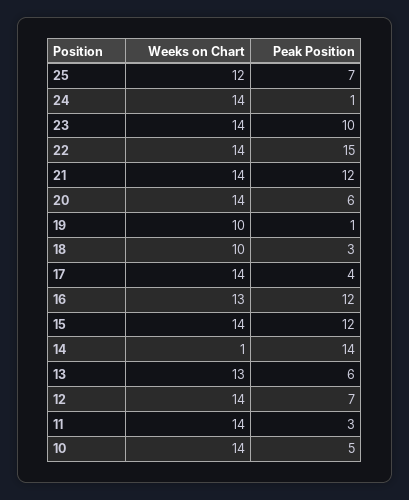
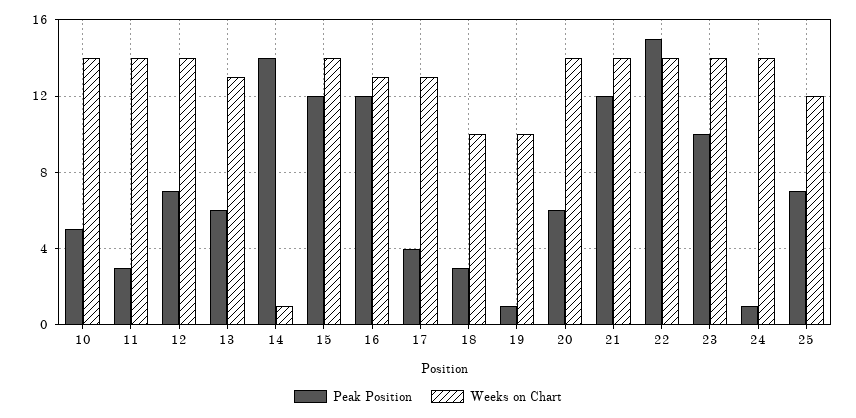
  {
    "Weeks on Chart": {
      "25": 12,
      "24": 14,
      "23": 14,
      "22": 14,
      "21": 14,
      "20": 14,
      "19": 10,
      "18": 10,
-     "17": 14,
+     "17": 13,
      "16": 13,
      "15": 14,
      "14": 1,
      "13": 13,
      "12": 14,
      "11": 14,
      "10": 14
    },
    "Peak Position": {
      "25": 7,
      "24": 1,
      "23": 10,
      "22": 15,
      "21": 12,
      "20": 6,
      "19": 1,
      "18": 3,
      "17": 4,
      "16": 12,
      "15": 12,
      "14": 14,
      "13": 6,
      "12": 7,
      "11": 3,
      "10": 5
    }
  }

